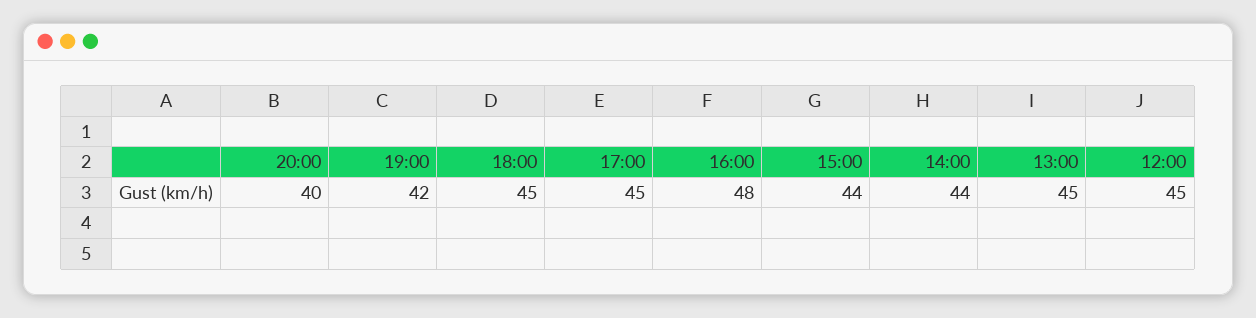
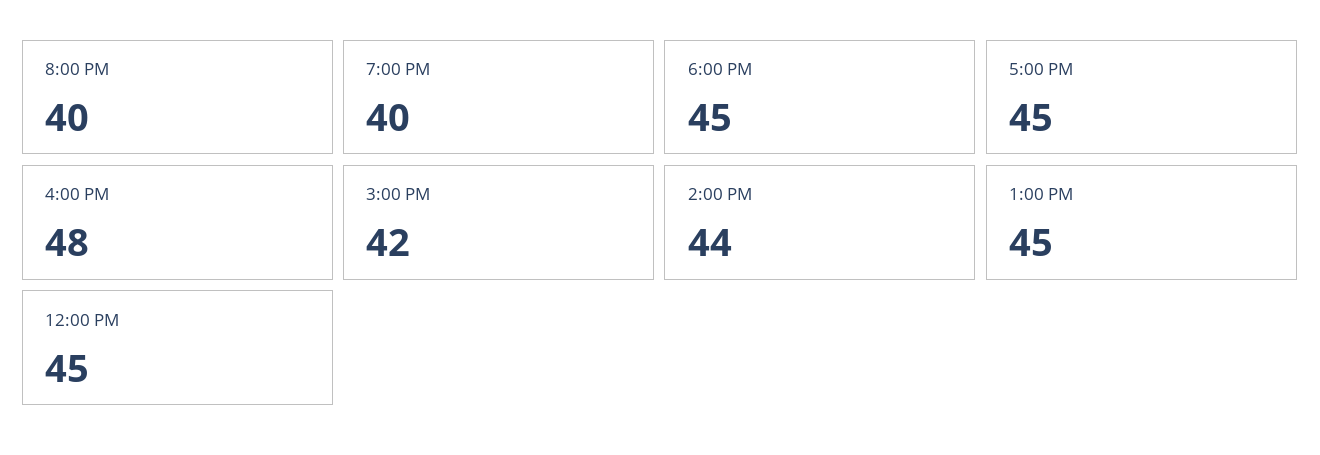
  {
    "20:00": 40,
-   "19:00": 42,
+   "19:00": 40,
    "18:00": 45,
    "17:00": 45,
    "16:00": 48,
-   "15:00": 44,
+   "15:00": 42,
    "14:00": 44,
    "13:00": 45,
    "12:00": 45
  }

